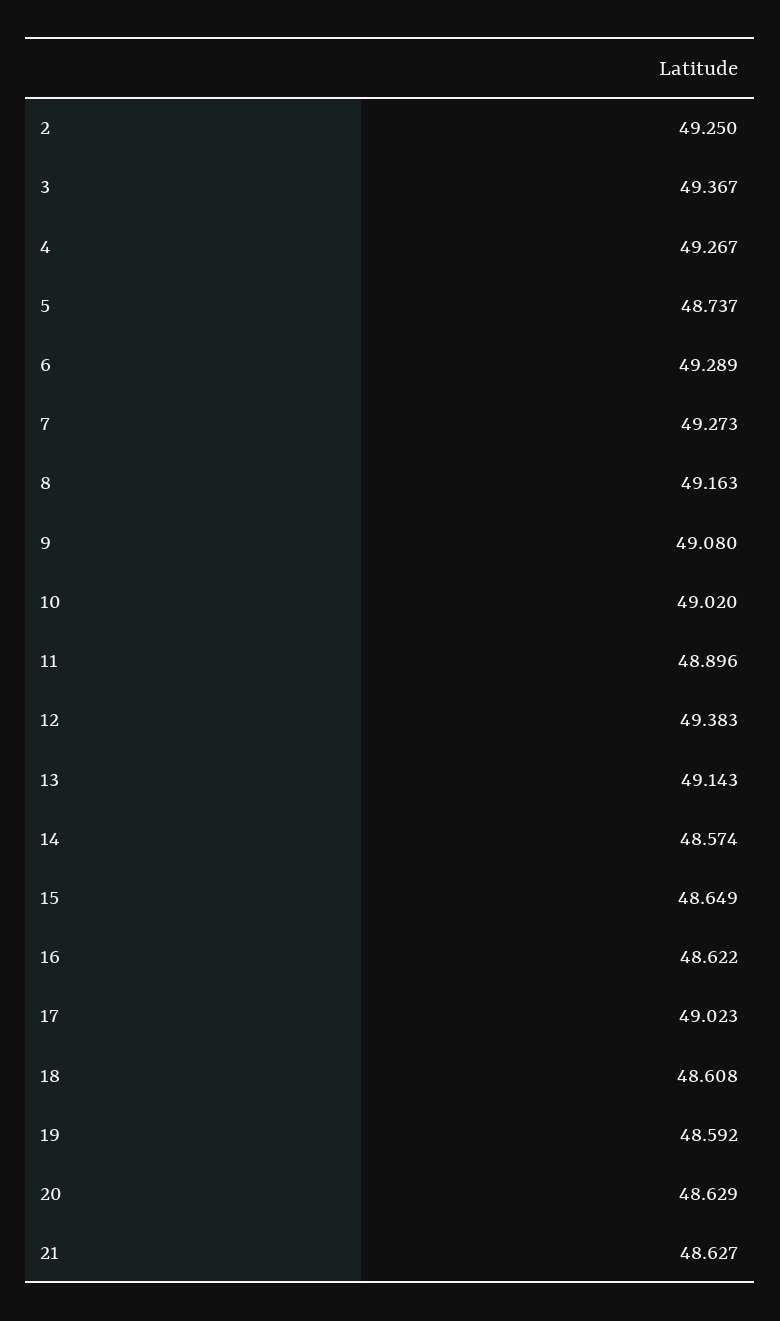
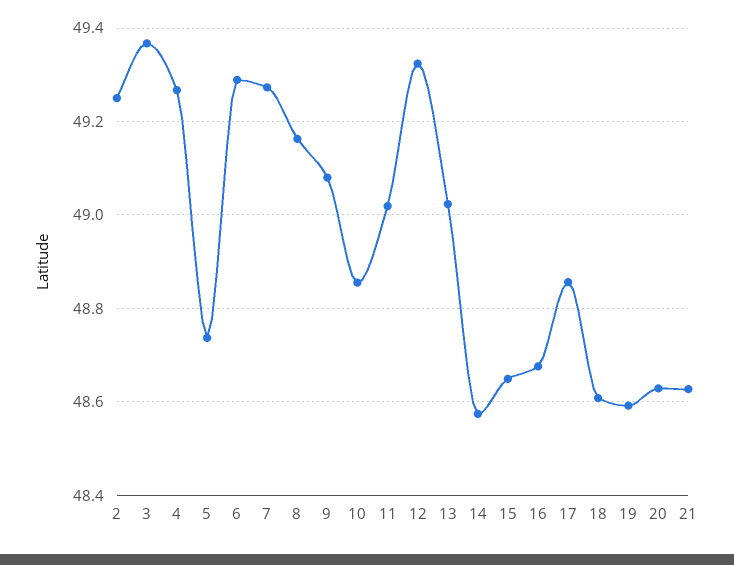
  {
    "2": 49.25,
    "3": 49.367,
    "4": 49.267,
    "5": 48.737,
    "6": 49.289,
    "7": 49.273,
    "8": 49.163,
    "9": 49.08,
-   "10": 49.02,
+   "10": 48.86,
-   "11": 48.896,
+   "11": 49.02,
-   "12": 49.383,
+   "12": 49.32,
-   "13": 49.143,
+   "13": 49.02,
    "14": 48.574,
    "15": 48.649,
-   "16": 48.622,
+   "16": 48.68,
-   "17": 49.023,
+   "17": 48.86,
    "18": 48.608,
    "19": 48.592,
    "20": 48.629,
    "21": 48.627
  }

